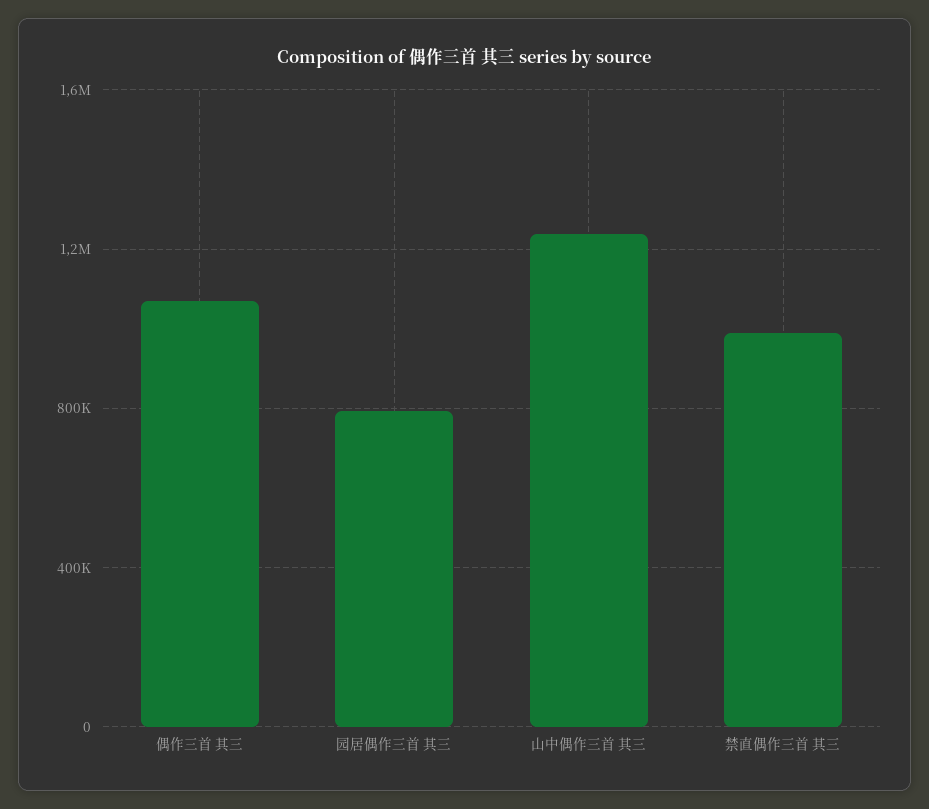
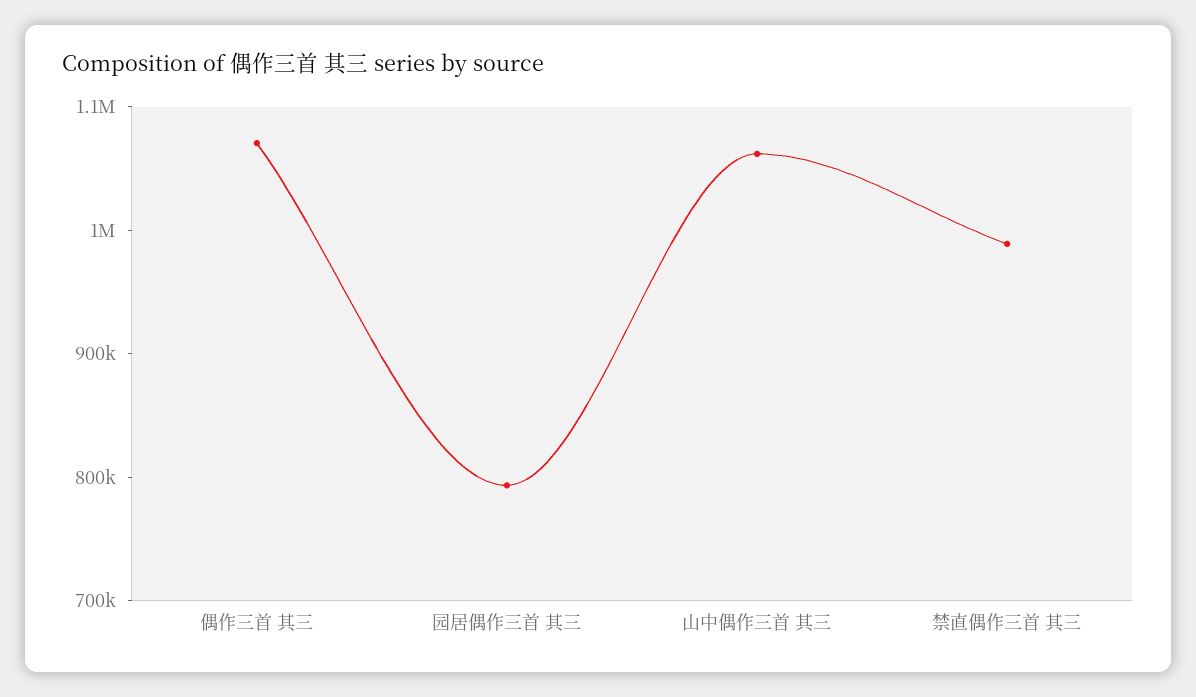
  {
    "偶作三首 其三": 1080000,
    "园居偶作三首 其三": 800000,
-   "山中偶作三首 其三": 1250000,
+   "山中偶作三首 其三": 1060000,
    "禁直偶作三首 其三": 980000
  }

